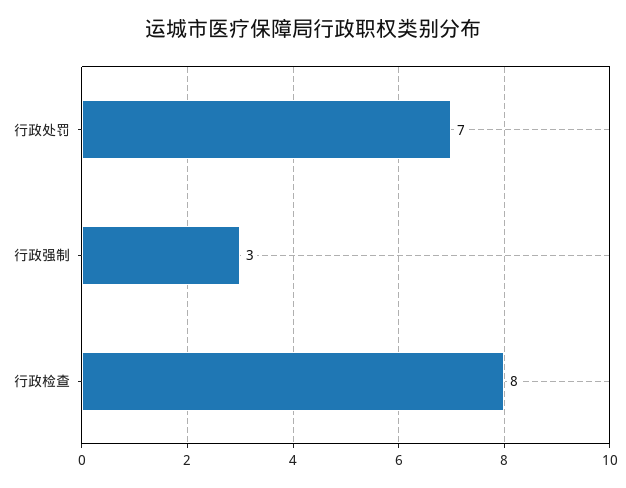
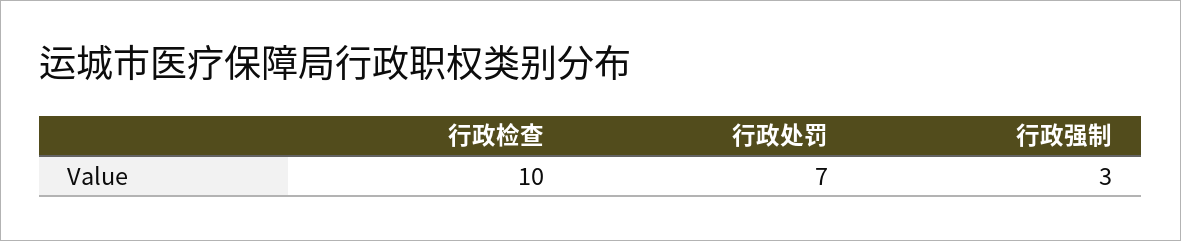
  {
    "行政处罚": 7,
    "行政强制": 3,
-   "行政检查": 8
+   "行政检查": 10
  }

